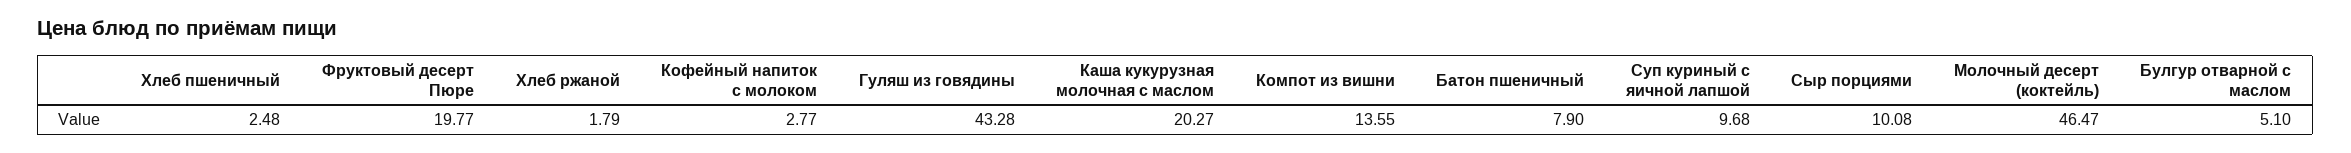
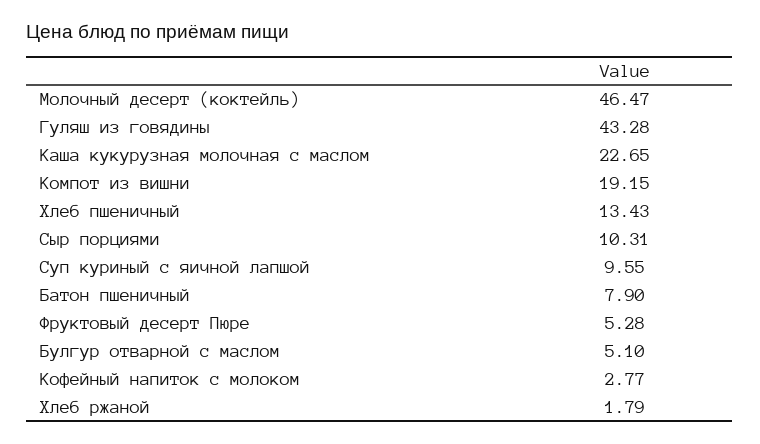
  {
-   "Хлеб пшеничный": 2.48,
+   "Хлеб пшеничный": 13.43,
-   "Фруктовый десерт Пюре": 19.77,
+   "Фруктовый десерт Пюре": 5.28,
    "Хлеб ржаной": 1.79,
    "Кофейный напиток с молоком": 2.77,
    "Гуляш из говядины": 43.28,
-   "Каша кукурузная молочная с маслом": 20.27,
+   "Каша кукурузная молочная с маслом": 22.65,
-   "Компот из вишни": 13.55,
+   "Компот из вишни": 19.15,
    "Батон пшеничный": 7.9,
-   "Суп куриный с яичной лапшой": 9.68,
+   "Суп куриный с яичной лапшой": 9.55,
-   "Сыр порциями": 10.08,
+   "Сыр порциями": 10.31,
    "Молочный десерт (коктейль)": 46.47,
    "Булгур отварной с маслом": 5.1
  }

